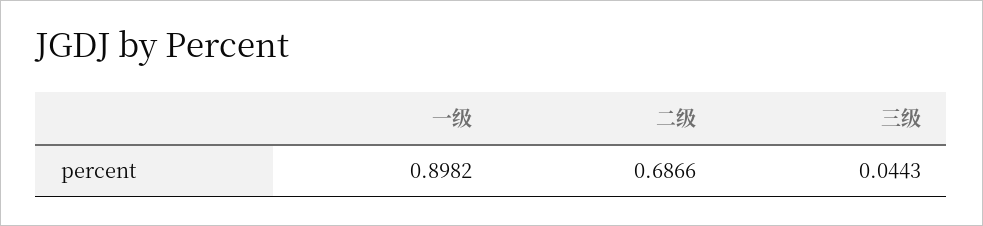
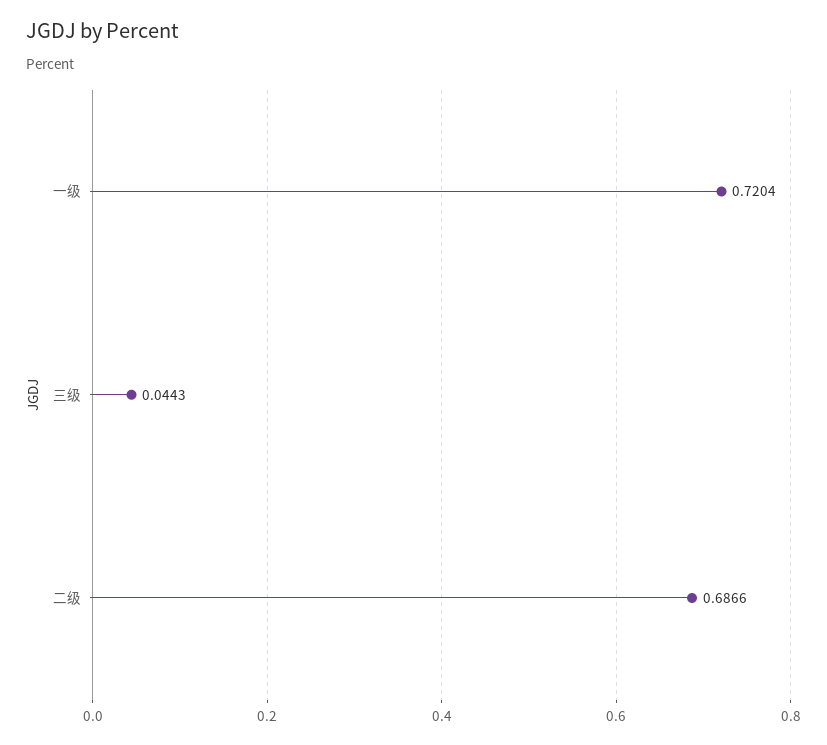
  {
-   "一级": 0.8982,
+   "一级": 0.7204,
    "二级": 0.6866,
    "三级": 0.0443
  }

